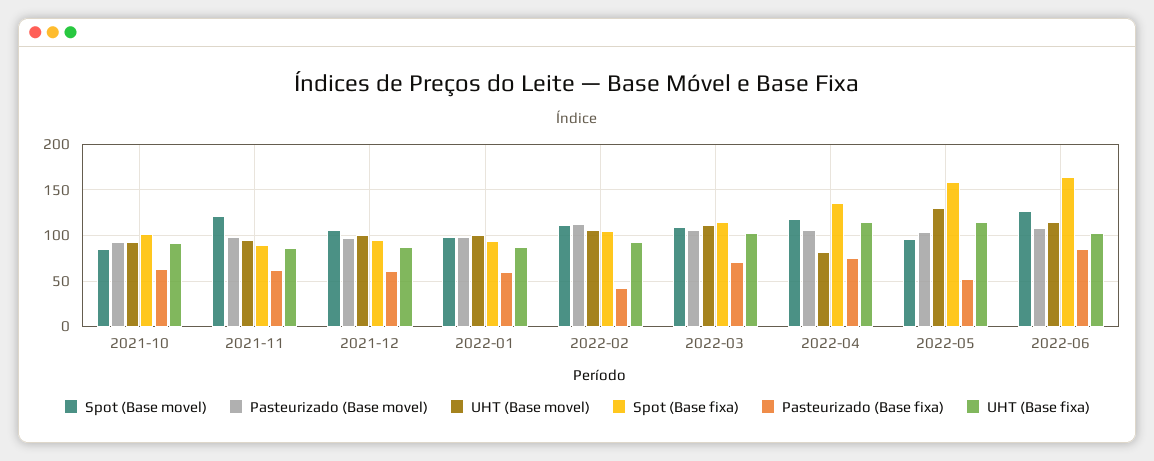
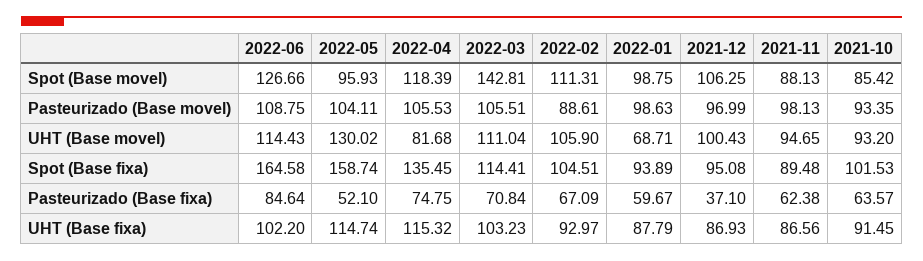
  {
    "Spot (Base movel)": {
      "2021-10": 85.42,
-     "2021-11": 120,
+     "2021-11": 88.13,
      "2021-12": 106.25,
      "2022-01": 98.75,
      "2022-02": 111.31,
-     "2022-03": 110,
+     "2022-03": 142.81,
      "2022-04": 118.39,
      "2022-05": 95.93,
      "2022-06": 126.66
    },
    "Pasteurizado (Base movel)": {
      "2021-10": 93.35,
      "2021-11": 98.13,
      "2021-12": 96.99,
      "2022-01": 98.63,
-     "2022-02": 110,
+     "2022-02": 88.61,
      "2022-03": 105.51,
      "2022-04": 105.53,
      "2022-05": 104.11,
      "2022-06": 108.75
    },
    "UHT (Base movel)": {
      "2021-10": 93.2,
      "2021-11": 94.65,
      "2021-12": 100.43,
-     "2022-01": 100,
+     "2022-01": 68.71,
      "2022-02": 105.9,
      "2022-03": 111.04,
      "2022-04": 81.68,
      "2022-05": 130.02,
      "2022-06": 114.43
    },
    "Spot (Base fixa)": {
      "2021-10": 101.53,
      "2021-11": 89.48,
      "2021-12": 95.08,
      "2022-01": 93.89,
      "2022-02": 104.51,
      "2022-03": 114.41,
      "2022-04": 135.45,
      "2022-05": 158.74,
      "2022-06": 164.58
    },
    "Pasteurizado (Base fixa)": {
      "2021-10": 63.57,
      "2021-11": 62.38,
-     "2021-12": 60,
+     "2021-12": 37.1,
      "2022-01": 59.67,
-     "2022-02": 40,
+     "2022-02": 67.09,
      "2022-03": 70.84,
      "2022-04": 74.75,
      "2022-05": 52.1,
      "2022-06": 84.64
    },
    "UHT (Base fixa)": {
      "2021-10": 91.45,
      "2021-11": 86.56,
      "2021-12": 86.93,
      "2022-01": 87.79,
      "2022-02": 92.97,
      "2022-03": 103.23,
      "2022-04": 115.32,
      "2022-05": 114.74,
      "2022-06": 102.2
    }
  }

